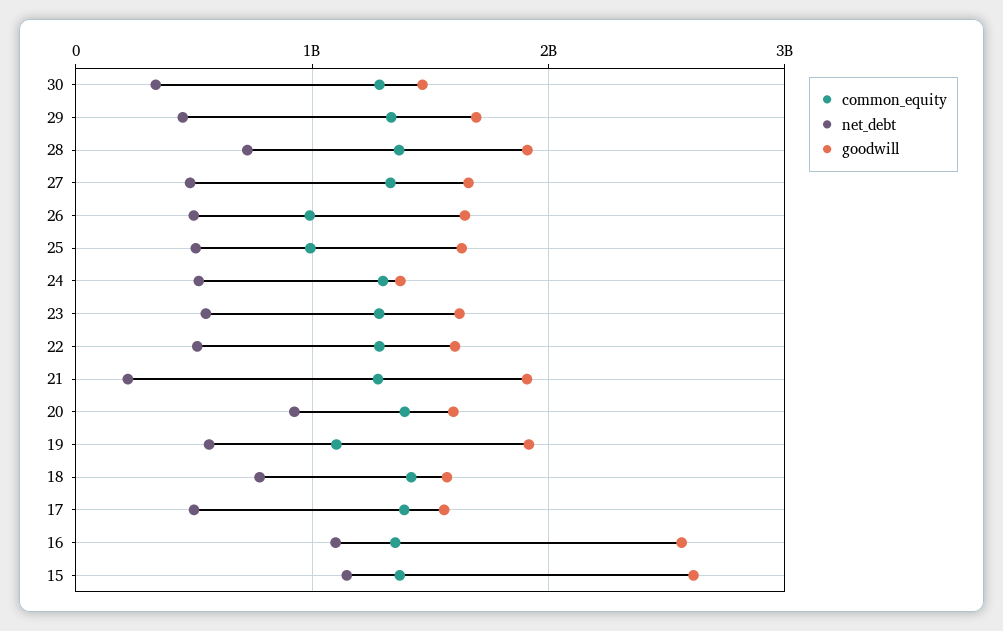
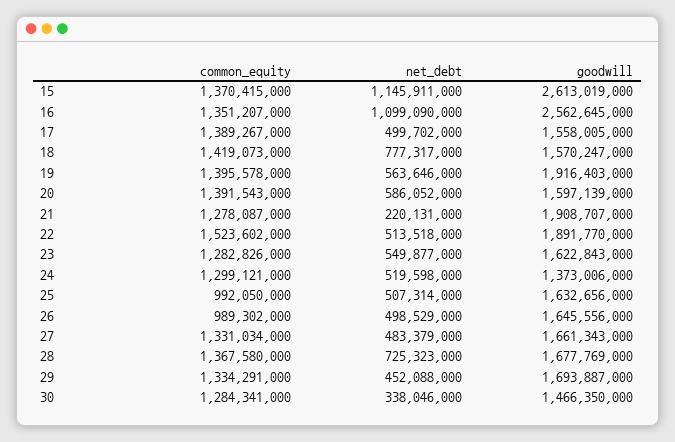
  {
    "common_equity": {
      "30": 1284341000,
      "29": 1334291000,
      "28": 1367580000,
      "27": 1331034000,
      "26": 989302000,
      "25": 992050000,
      "24": 1299121000,
      "23": 1282826000,
-     "22": 1300000000,
+     "22": 1523602000,
      "21": 1278087000,
      "20": 1391543000,
-     "19": 1100000000,
+     "19": 1395578000,
      "18": 1419073000,
      "17": 1389267000,
      "16": 1351207000,
      "15": 1370415000
    },
    "net_debt": {
      "30": 338046000,
      "29": 452088000,
      "28": 725323000,
      "27": 483379000,
      "26": 498529000,
      "25": 507314000,
      "24": 519598000,
      "23": 549877000,
      "22": 513518000,
      "21": 220131000,
-     "20": 900000000,
+     "20": 586052000,
      "19": 563646000,
      "18": 777317000,
      "17": 499702000,
      "16": 1099090000,
      "15": 1145911000
    },
    "goodwill": {
      "30": 1466350000,
      "29": 1693887000,
-     "28": 1900000000,
+     "28": 1677769000,
      "27": 1661343000,
      "26": 1645556000,
      "25": 1632656000,
      "24": 1373006000,
      "23": 1622843000,
-     "22": 1600000000,
+     "22": 1891770000,
      "21": 1908707000,
      "20": 1597139000,
      "19": 1916403000,
      "18": 1570247000,
      "17": 1558005000,
      "16": 2562645000,
      "15": 2613019000
    }
  }

